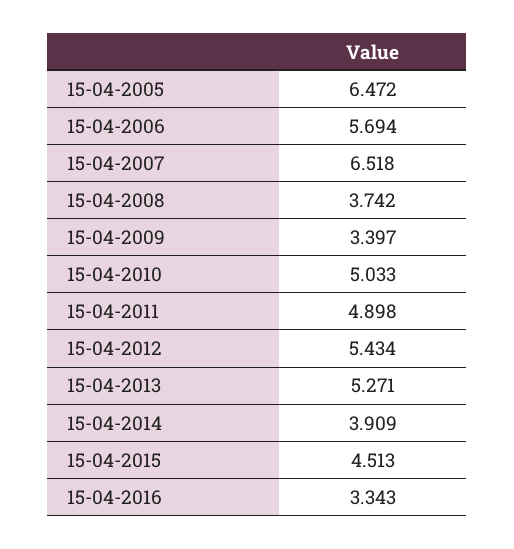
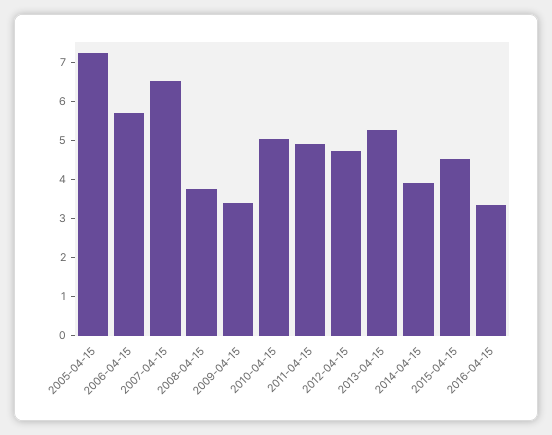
  {
-   "15-04-2005": 6.472,
+   "15-04-2005": 7.25,
    "15-04-2006": 5.694,
    "15-04-2007": 6.518,
    "15-04-2008": 3.742,
    "15-04-2009": 3.397,
    "15-04-2010": 5.033,
    "15-04-2011": 4.898,
-   "15-04-2012": 5.434,
+   "15-04-2012": 4.75,
    "15-04-2013": 5.271,
    "15-04-2014": 3.909,
    "15-04-2015": 4.513,
    "15-04-2016": 3.343
  }

